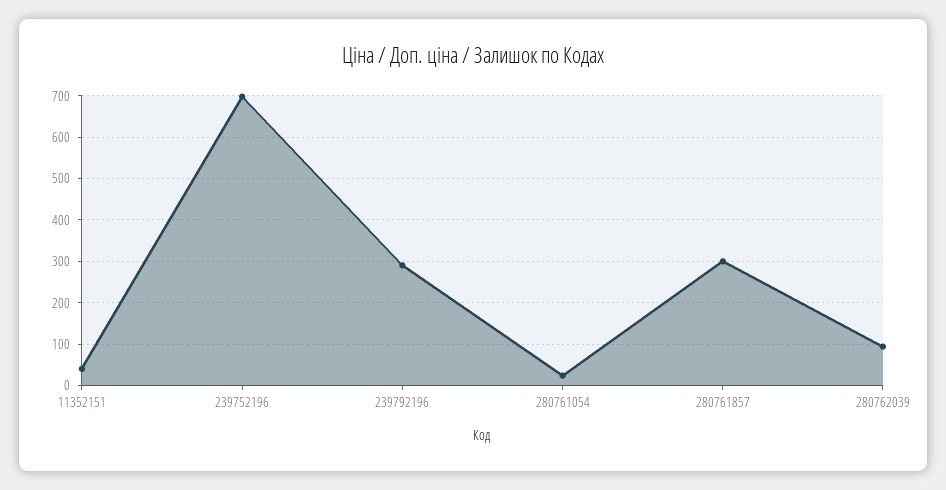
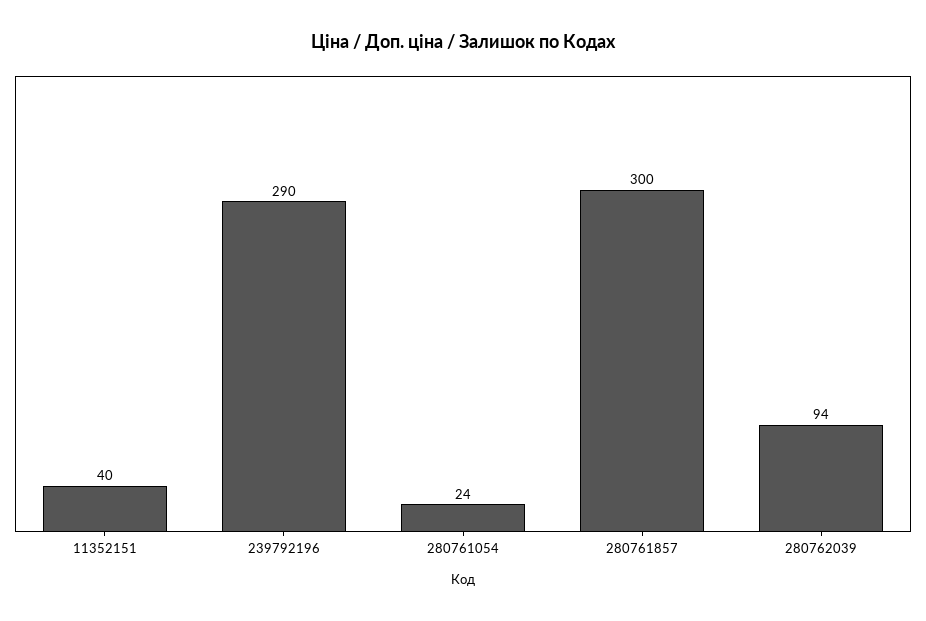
  {
    "11352151": 40,
-   "239752196": 700,
    "239792196": 290,
    "280761054": 24,
    "280761857": 300,
    "280762039": 94
  }

